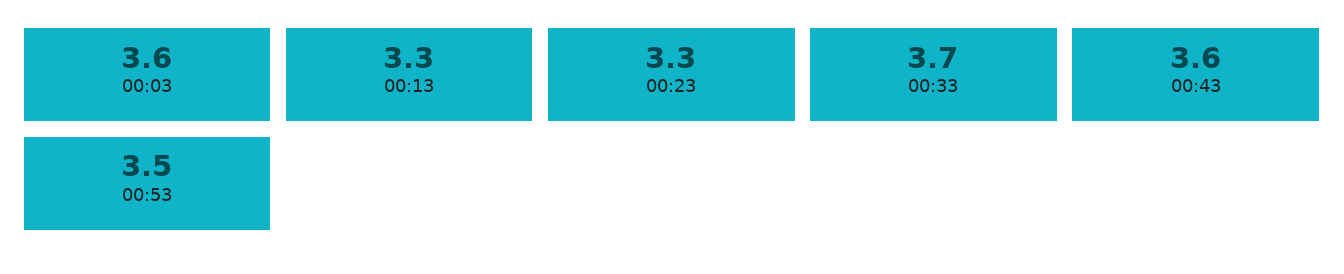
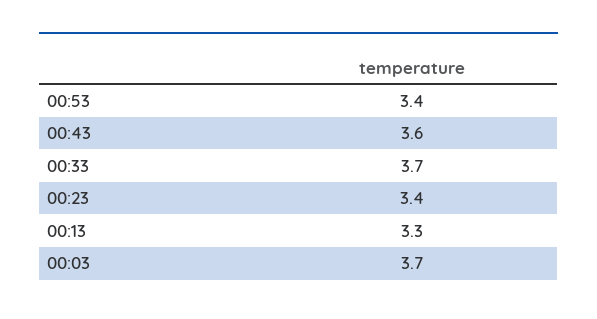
  {
-   "00:03": 3.6,
+   "00:03": 3.7,
    "00:13": 3.3,
-   "00:23": 3.3,
+   "00:23": 3.4,
    "00:33": 3.7,
    "00:43": 3.6,
-   "00:53": 3.5
+   "00:53": 3.4
  }

